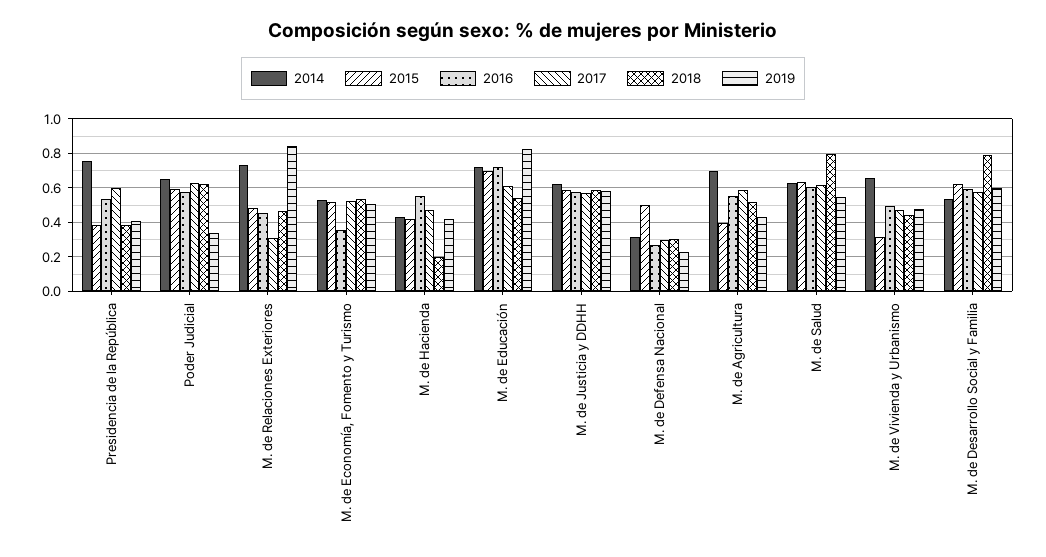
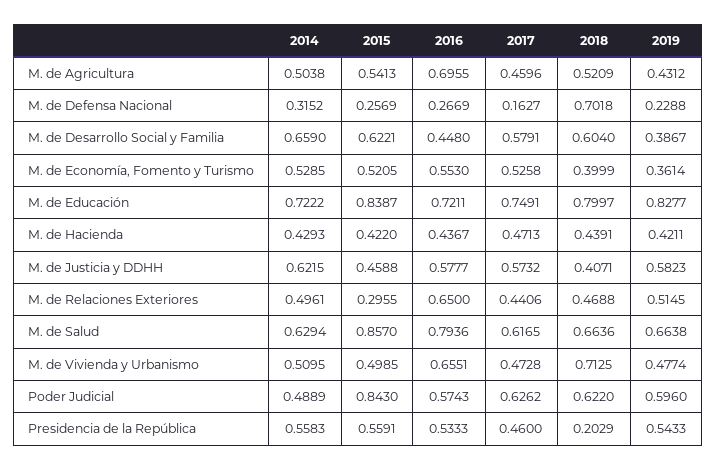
  {
    "2014": {
-     "Presidencia de la República": 0.75,
+     "Presidencia de la República": 0.5583,
-     "Poder Judicial": 0.65,
+     "Poder Judicial": 0.4889,
-     "M. de Relaciones Exteriores": 0.75,
+     "M. de Relaciones Exteriores": 0.4961,
      "M. de Economía, Fomento y Turismo": 0.5285,
      "M. de Hacienda": 0.4293,
      "M. de Educación": 0.7222,
      "M. de Justicia y DDHH": 0.6215,
      "M. de Defensa Nacional": 0.3152,
-     "M. de Agricultura": 0.7,
+     "M. de Agricultura": 0.5038,
      "M. de Salud": 0.6294,
-     "M. de Vivienda y Urbanismo": 0.65,
+     "M. de Vivienda y Urbanismo": 0.5095,
-     "M. de Desarrollo Social y Familia": 0.55
+     "M. de Desarrollo Social y Familia": 0.659
    },
    "2015": {
-     "Presidencia de la República": 0.4,
+     "Presidencia de la República": 0.5591,
-     "Poder Judicial": 0.6,
+     "Poder Judicial": 0.843,
-     "M. de Relaciones Exteriores": 0.5,
+     "M. de Relaciones Exteriores": 0.2955,
      "M. de Economía, Fomento y Turismo": 0.5205,
      "M. de Hacienda": 0.422,
-     "M. de Educación": 0.7,
+     "M. de Educación": 0.8387,
-     "M. de Justicia y DDHH": 0.6,
+     "M. de Justicia y DDHH": 0.4588,
-     "M. de Defensa Nacional": 0.5,
+     "M. de Defensa Nacional": 0.2569,
-     "M. de Agricultura": 0.4,
+     "M. de Agricultura": 0.5413,
-     "M. de Salud": 0.65,
+     "M. de Salud": 0.857,
-     "M. de Vivienda y Urbanismo": 0.3,
+     "M. de Vivienda y Urbanismo": 0.4985,
      "M. de Desarrollo Social y Familia": 0.6221
    },
    "2016": {
      "Presidencia de la República": 0.5333,
      "Poder Judicial": 0.5743,
-     "M. de Relaciones Exteriores": 0.45,
+     "M. de Relaciones Exteriores": 0.65,
-     "M. de Economía, Fomento y Turismo": 0.35,
+     "M. de Economía, Fomento y Turismo": 0.553,
-     "M. de Hacienda": 0.55,
+     "M. de Hacienda": 0.4367,
      "M. de Educación": 0.7211,
      "M. de Justicia y DDHH": 0.5777,
      "M. de Defensa Nacional": 0.2669,
-     "M. de Agricultura": 0.55,
+     "M. de Agricultura": 0.6955,
-     "M. de Salud": 0.6,
+     "M. de Salud": 0.7936,
-     "M. de Vivienda y Urbanismo": 0.5,
+     "M. de Vivienda y Urbanismo": 0.6551,
-     "M. de Desarrollo Social y Familia": 0.6
+     "M. de Desarrollo Social y Familia": 0.448
    },
    "2017": {
-     "Presidencia de la República": 0.6,
+     "Presidencia de la República": 0.46,
      "Poder Judicial": 0.6262,
-     "M. de Relaciones Exteriores": 0.3,
+     "M. de Relaciones Exteriores": 0.4406,
      "M. de Economía, Fomento y Turismo": 0.5258,
      "M. de Hacienda": 0.4713,
-     "M. de Educación": 0.6,
+     "M. de Educación": 0.7491,
      "M. de Justicia y DDHH": 0.5732,
-     "M. de Defensa Nacional": 0.3,
+     "M. de Defensa Nacional": 0.1627,
-     "M. de Agricultura": 0.6,
+     "M. de Agricultura": 0.4596,
      "M. de Salud": 0.6165,
      "M. de Vivienda y Urbanismo": 0.4728,
      "M. de Desarrollo Social y Familia": 0.5791
    },
    "2018": {
-     "Presidencia de la República": 0.4,
+     "Presidencia de la República": 0.2029,
      "Poder Judicial": 0.622,
      "M. de Relaciones Exteriores": 0.4688,
-     "M. de Economía, Fomento y Turismo": 0.55,
+     "M. de Economía, Fomento y Turismo": 0.3999,
-     "M. de Hacienda": 0.2,
+     "M. de Hacienda": 0.4391,
-     "M. de Educación": 0.55,
+     "M. de Educación": 0.7997,
-     "M. de Justicia y DDHH": 0.6,
+     "M. de Justicia y DDHH": 0.4071,
-     "M. de Defensa Nacional": 0.3,
+     "M. de Defensa Nacional": 0.7018,
      "M. de Agricultura": 0.5209,
-     "M. de Salud": 0.8,
+     "M. de Salud": 0.6636,
-     "M. de Vivienda y Urbanismo": 0.45,
+     "M. de Vivienda y Urbanismo": 0.7125,
-     "M. de Desarrollo Social y Familia": 0.8
+     "M. de Desarrollo Social y Familia": 0.604
    },
    "2019": {
-     "Presidencia de la República": 0.4,
+     "Presidencia de la República": 0.5433,
-     "Poder Judicial": 0.35,
+     "Poder Judicial": 0.596,
-     "M. de Relaciones Exteriores": 0.85,
+     "M. de Relaciones Exteriores": 0.5145,
-     "M. de Economía, Fomento y Turismo": 0.5,
+     "M. de Economía, Fomento y Turismo": 0.3614,
      "M. de Hacienda": 0.4211,
      "M. de Educación": 0.8277,
      "M. de Justicia y DDHH": 0.5823,
      "M. de Defensa Nacional": 0.2288,
      "M. de Agricultura": 0.4312,
-     "M. de Salud": 0.55,
+     "M. de Salud": 0.6638,
      "M. de Vivienda y Urbanismo": 0.4774,
-     "M. de Desarrollo Social y Familia": 0.6
+     "M. de Desarrollo Social y Familia": 0.3867
    }
  }

